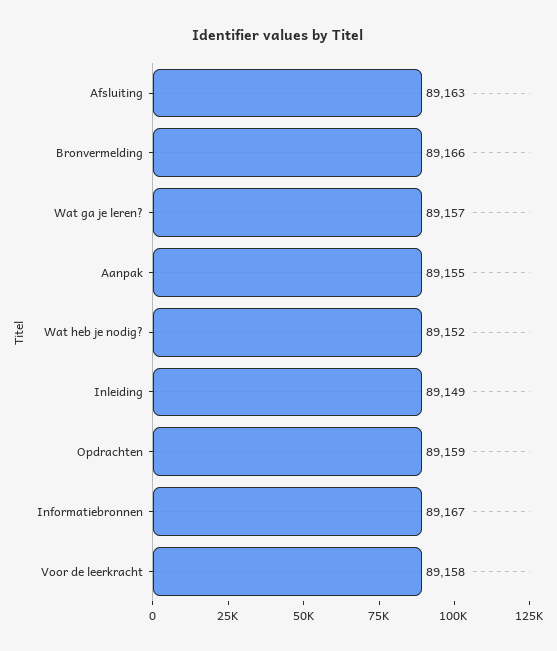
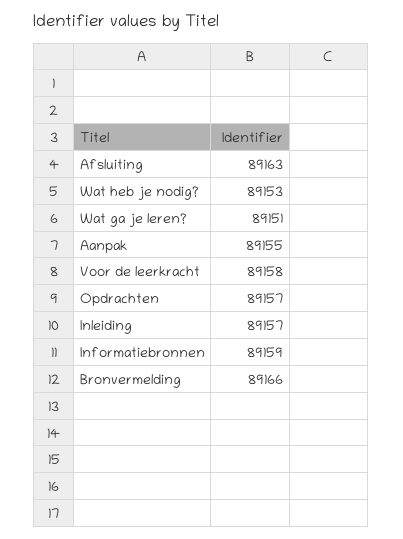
  {
    "Afsluiting": 89163,
    "Bronvermelding": 89166,
-   "Wat ga je leren?": 89157,
+   "Wat ga je leren?": 89151,
    "Aanpak": 89155,
-   "Wat heb je nodig?": 89152,
+   "Wat heb je nodig?": 89153,
-   "Inleiding": 89149,
+   "Inleiding": 89157,
-   "Opdrachten": 89159,
+   "Opdrachten": 89157,
-   "Informatiebronnen": 89167,
+   "Informatiebronnen": 89159,
    "Voor de leerkracht": 89158
  }

